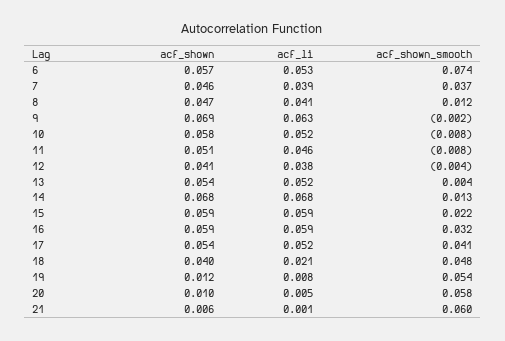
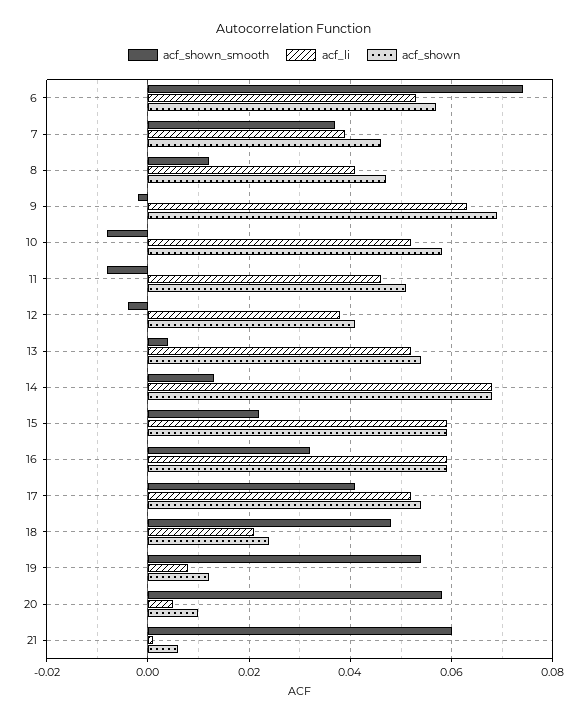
  {
    "acf_shown": {
      "6": 0.057,
      "7": 0.046,
      "8": 0.047,
      "9": 0.069,
      "10": 0.058,
      "11": 0.051,
      "12": 0.041,
      "13": 0.054,
      "14": 0.068,
      "15": 0.059,
      "16": 0.059,
      "17": 0.054,
-     "18": 0.04,
+     "18": 0.025,
      "19": 0.012,
      "20": 0.01,
      "21": 0.006
    },
    "acf_li": {
      "6": 0.053,
      "7": 0.039,
      "8": 0.041,
      "9": 0.063,
      "10": 0.052,
      "11": 0.046,
      "12": 0.038,
      "13": 0.052,
      "14": 0.068,
      "15": 0.059,
      "16": 0.059,
      "17": 0.052,
      "18": 0.021,
      "19": 0.008,
      "20": 0.005,
      "21": 0.001
    },
    "acf_shown_smooth": {
      "6": 0.074,
      "7": 0.037,
      "8": 0.012,
      "9": -0.002,
      "10": -0.008,
      "11": -0.008,
      "12": -0.004,
      "13": 0.004,
      "14": 0.013,
      "15": 0.022,
      "16": 0.032,
      "17": 0.041,
      "18": 0.048,
      "19": 0.054,
      "20": 0.058,
      "21": 0.06
    }
  }

